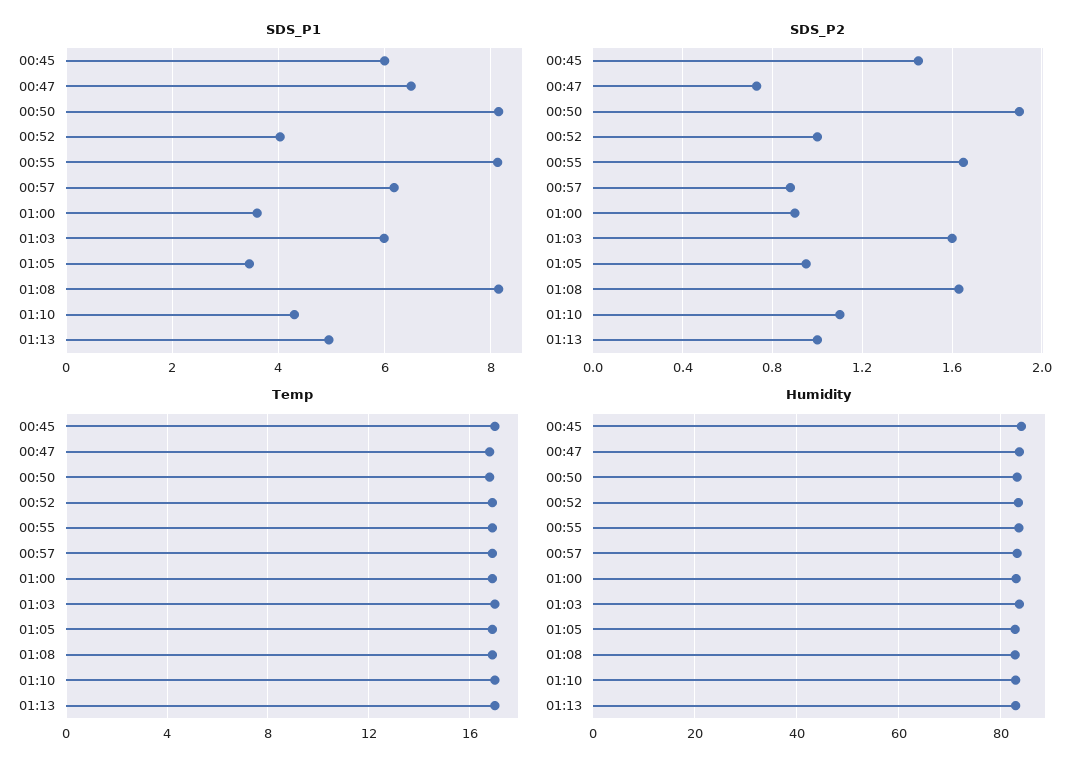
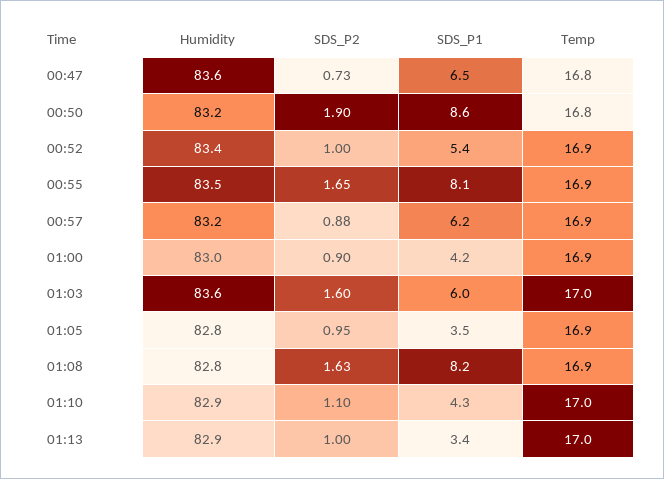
  {
    "SDS_P1": {
-     "00:45": 6,
      "00:47": 6.5,
-     "00:50": 8.2,
+     "00:50": 8.6,
-     "00:52": 4,
+     "00:52": 5.4,
      "00:55": 8.1,
      "00:57": 6.2,
-     "01:00": 3.6,
+     "01:00": 4.2,
      "01:03": 6,
      "01:05": 3.5,
      "01:08": 8.2,
      "01:10": 4.3,
-     "01:13": 5
+     "01:13": 3.4
    },
    "SDS_P2": {
-     "00:45": 1.45,
      "00:47": 0.73,
      "00:50": 1.9,
      "00:52": 1,
      "00:55": 1.65,
      "00:57": 0.88,
      "01:00": 0.9,
      "01:03": 1.6,
      "01:05": 0.95,
      "01:08": 1.63,
      "01:10": 1.1,
      "01:13": 1
    },
    "Temp": {
-     "00:45": 17,
      "00:47": 16.8,
      "00:50": 16.8,
      "00:52": 16.9,
      "00:55": 16.9,
      "00:57": 16.9,
      "01:00": 16.9,
      "01:03": 17,
      "01:05": 16.9,
      "01:08": 16.9,
      "01:10": 17,
      "01:13": 17
    },
    "Humidity": {
-     "00:45": 84,
      "00:47": 83.6,
      "00:50": 83.2,
      "00:52": 83.4,
      "00:55": 83.5,
      "00:57": 83.2,
      "01:00": 83,
      "01:03": 83.6,
      "01:05": 82.8,
      "01:08": 82.8,
      "01:10": 82.9,
      "01:13": 82.9
    }
  }

